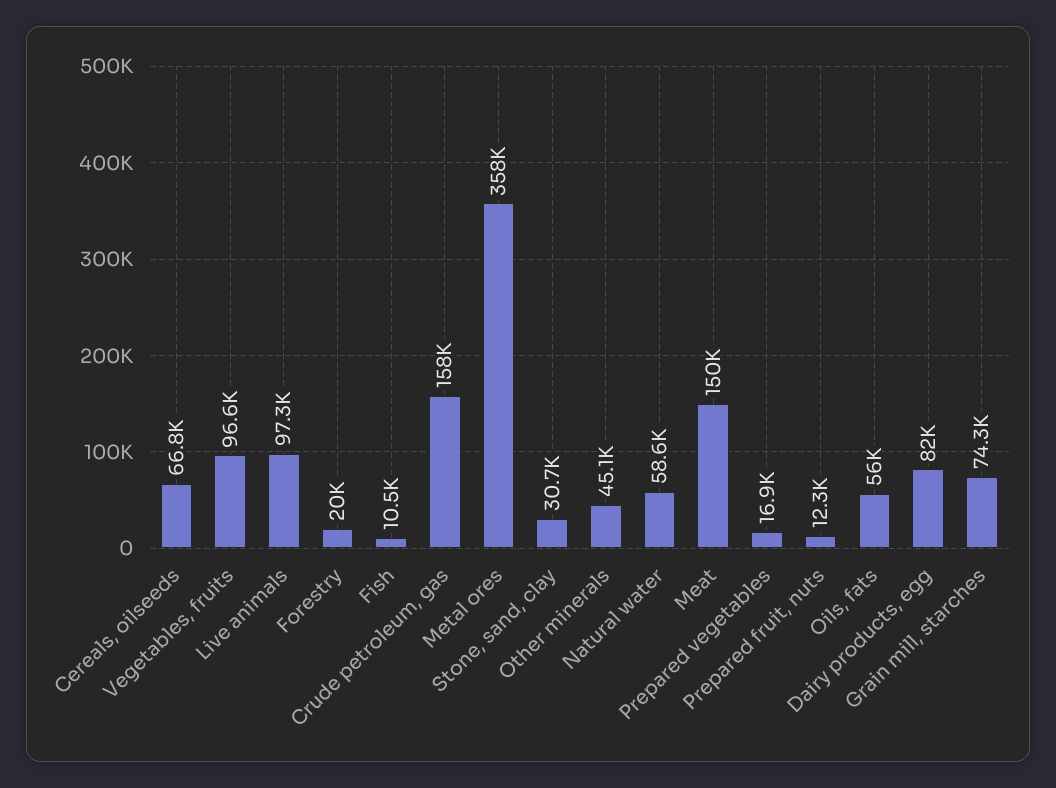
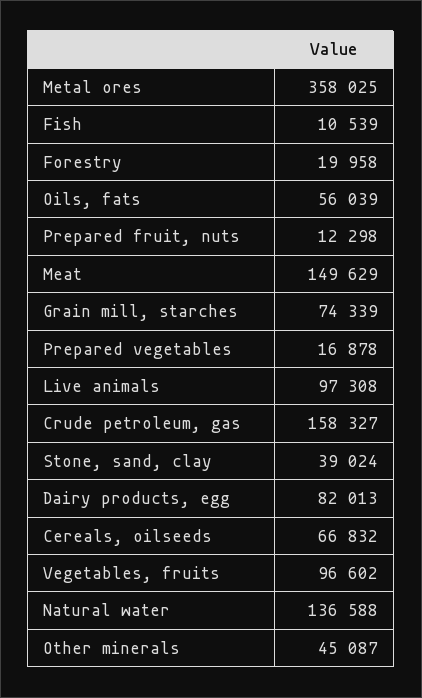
  {
    "Cereals, oilseeds": 66832,
    "Vegetables, fruits": 96602,
    "Live animals": 97308,
    "Forestry": 19958,
    "Fish": 10539,
    "Crude petroleum, gas": 158327,
    "Metal ores": 358025,
-   "Stone, sand, clay": 30700,
+   "Stone, sand, clay": 39024,
    "Other minerals": 45087,
-   "Natural water": 58600,
+   "Natural water": 136588,
    "Meat": 149629,
    "Prepared vegetables": 16878,
    "Prepared fruit, nuts": 12298,
    "Oils, fats": 56039,
    "Dairy products, egg": 82013,
    "Grain mill, starches": 74339
  }

